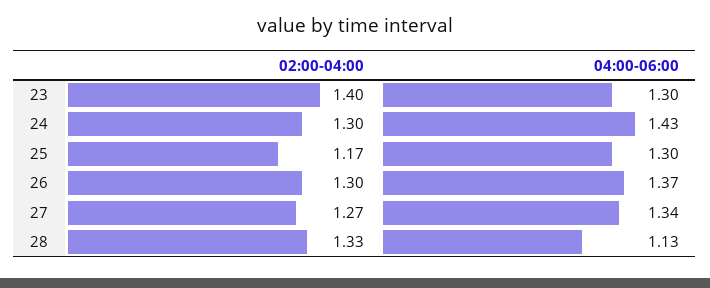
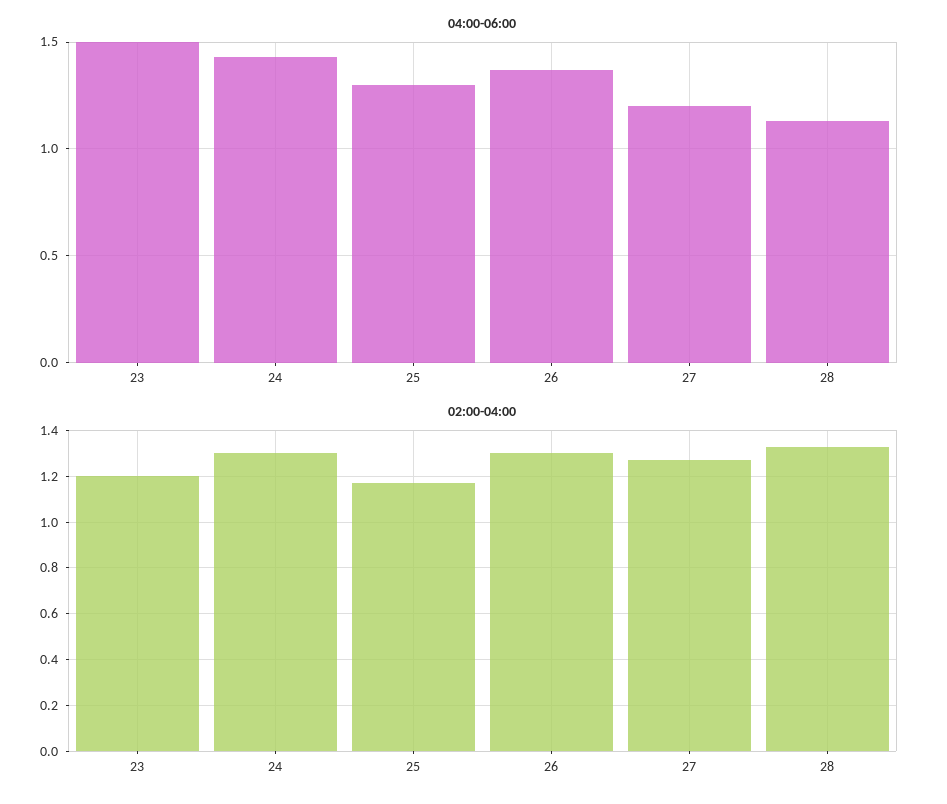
  {
    "02:00-04:00": {
-     "23": 1.4,
+     "23": 1.2,
      "24": 1.3,
      "25": 1.17,
      "26": 1.3,
      "27": 1.27,
      "28": 1.33
    },
    "04:00-06:00": {
-     "23": 1.3,
+     "23": 1.5,
      "24": 1.43,
      "25": 1.3,
      "26": 1.37,
-     "27": 1.34,
+     "27": 1.2,
      "28": 1.13
    }
  }

